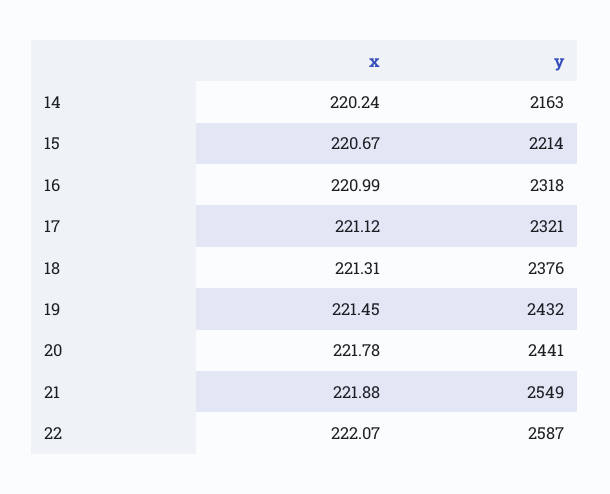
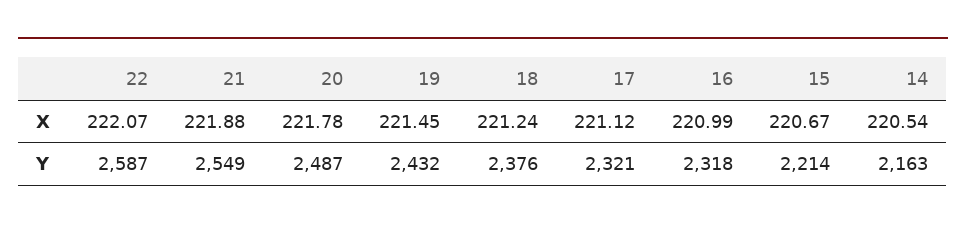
  {
    "x": {
-     "14": 220.24,
+     "14": 220.54,
      "15": 220.67,
      "16": 220.99,
      "17": 221.12,
-     "18": 221.31,
+     "18": 221.24,
      "19": 221.45,
      "20": 221.78,
      "21": 221.88,
      "22": 222.07
    },
    "y": {
      "14": 2163,
      "15": 2214,
      "16": 2318,
      "17": 2321,
      "18": 2376,
      "19": 2432,
-     "20": 2441,
+     "20": 2487,
      "21": 2549,
      "22": 2587
    }
  }

